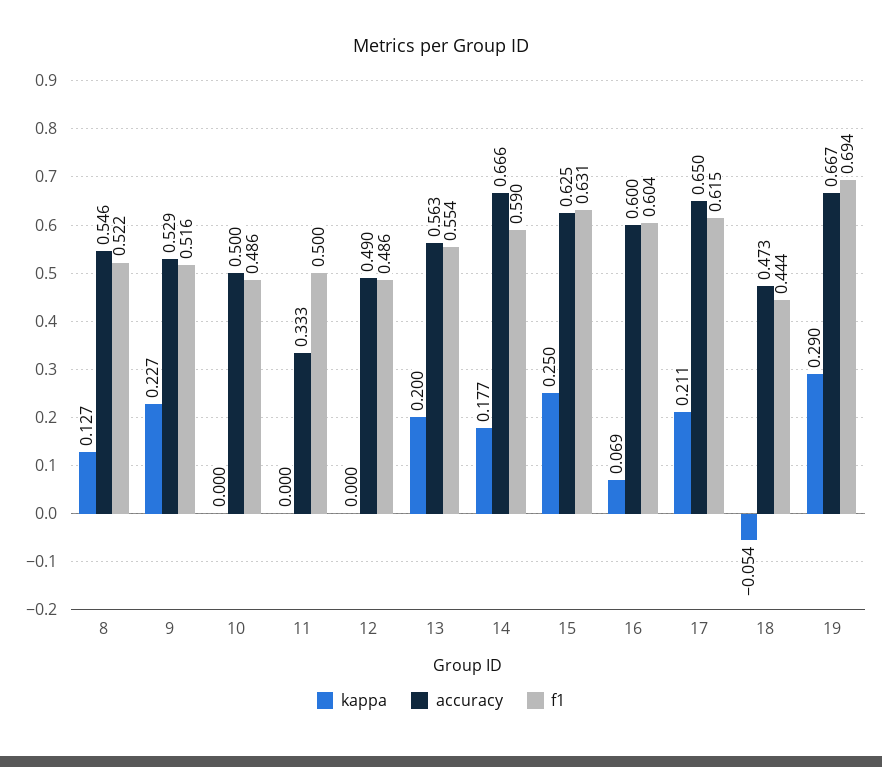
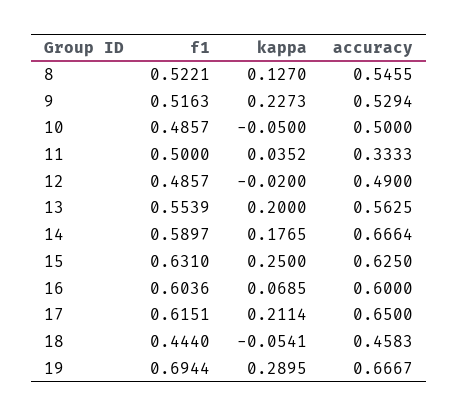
  {
    "kappa": {
      "8": 0.127,
      "9": 0.2273,
-     "10": 0,
+     "10": -0.05,
-     "11": 0,
+     "11": 0.0352,
-     "12": 0,
+     "12": -0.02,
      "13": 0.2,
      "14": 0.1765,
      "15": 0.25,
      "16": 0.0685,
      "17": 0.2114,
      "18": -0.0541,
      "19": 0.2895
    },
    "accuracy": {
      "8": 0.5455,
      "9": 0.5294,
      "10": 0.5,
      "11": 0.3333,
      "12": 0.49,
      "13": 0.5625,
      "14": 0.6664,
      "15": 0.625,
      "16": 0.6,
      "17": 0.65,
-     "18": 0.473,
+     "18": 0.4583,
      "19": 0.6667
    },
    "f1": {
      "8": 0.5221,
      "9": 0.5163,
      "10": 0.4857,
      "11": 0.5,
      "12": 0.4857,
      "13": 0.5539,
      "14": 0.5897,
      "15": 0.631,
      "16": 0.6036,
      "17": 0.6151,
      "18": 0.444,
      "19": 0.6944
    }
  }

